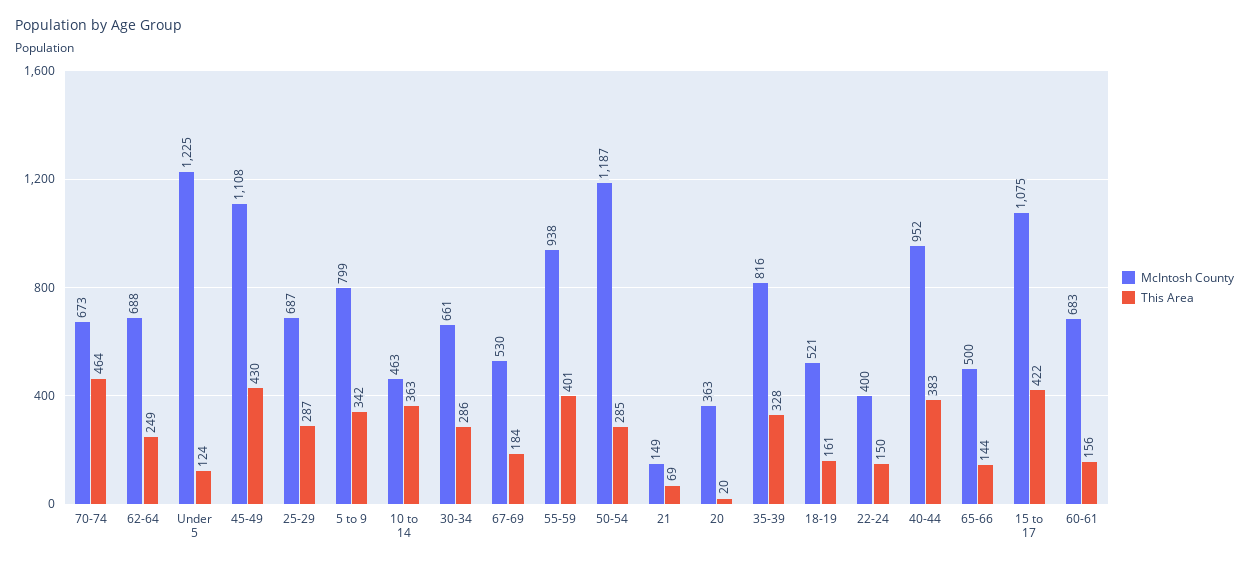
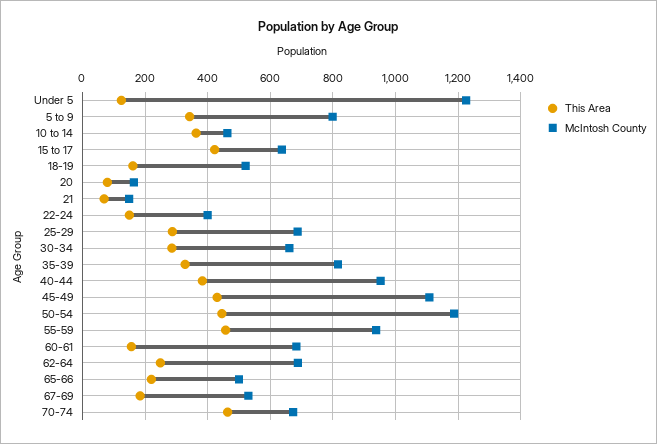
  {
    "McIntosh County": {
      "70-74": 673,
      "62-64": 688,
      "Under 5": 1225,
      "45-49": 1108,
      "25-29": 687,
      "5 to 9": 799,
      "10 to 14": 463,
      "30-34": 661,
      "67-69": 530,
      "55-59": 938,
      "50-54": 1187,
      "21": 149,
-     "20": 363,
+     "20": 160,
      "35-39": 816,
      "18-19": 521,
      "22-24": 400,
      "40-44": 952,
      "65-66": 500,
-     "15 to 17": 1075,
+     "15 to 17": 640,
      "60-61": 683
    },
    "This Area": {
      "70-74": 464,
      "62-64": 249,
      "Under 5": 124,
      "45-49": 430,
      "25-29": 287,
      "5 to 9": 342,
      "10 to 14": 363,
      "30-34": 286,
      "67-69": 184,
-     "55-59": 401,
+     "55-59": 460,
-     "50-54": 285,
+     "50-54": 440,
      "21": 69,
-     "20": 20,
+     "20": 80,
      "35-39": 328,
      "18-19": 161,
      "22-24": 150,
      "40-44": 383,
-     "65-66": 144,
+     "65-66": 220,
      "15 to 17": 422,
      "60-61": 156
    }
  }

